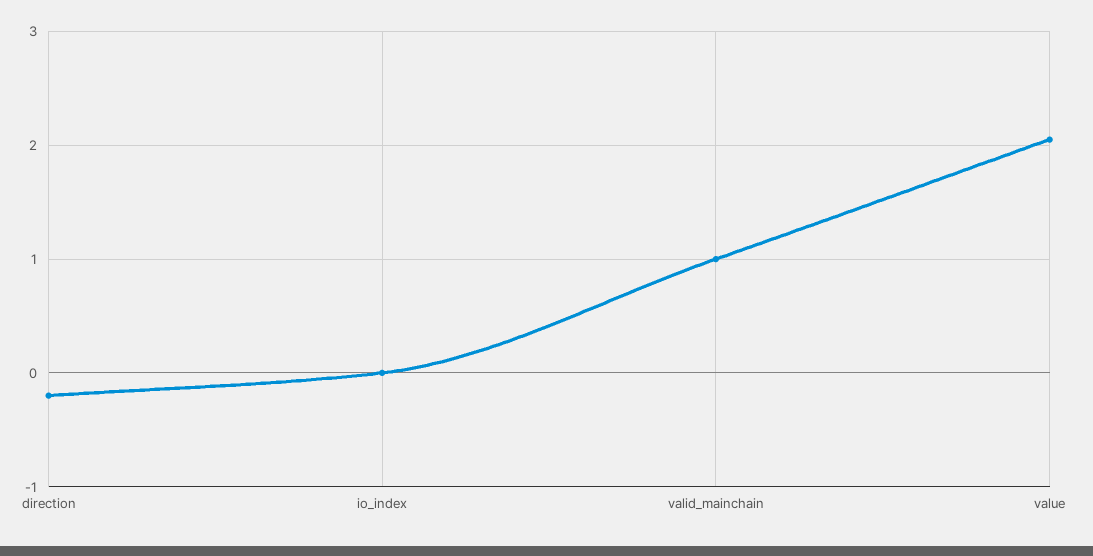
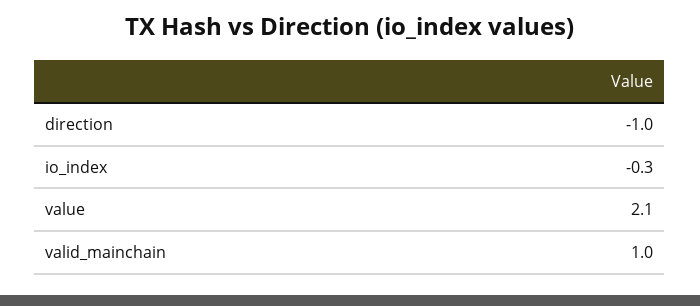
  {
-   "direction": -0.2,
+   "direction": -1,
-   "io_index": 0,
+   "io_index": -0.3,
    "valid_mainchain": 1,
    "value": 2.1
  }

